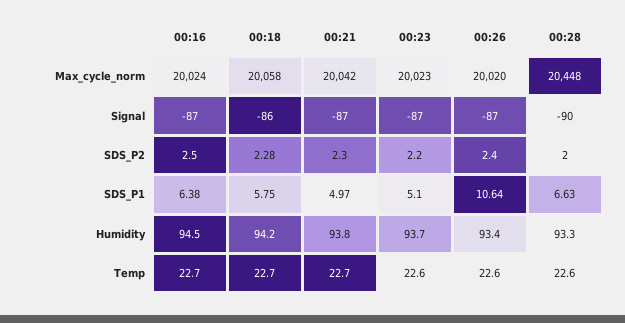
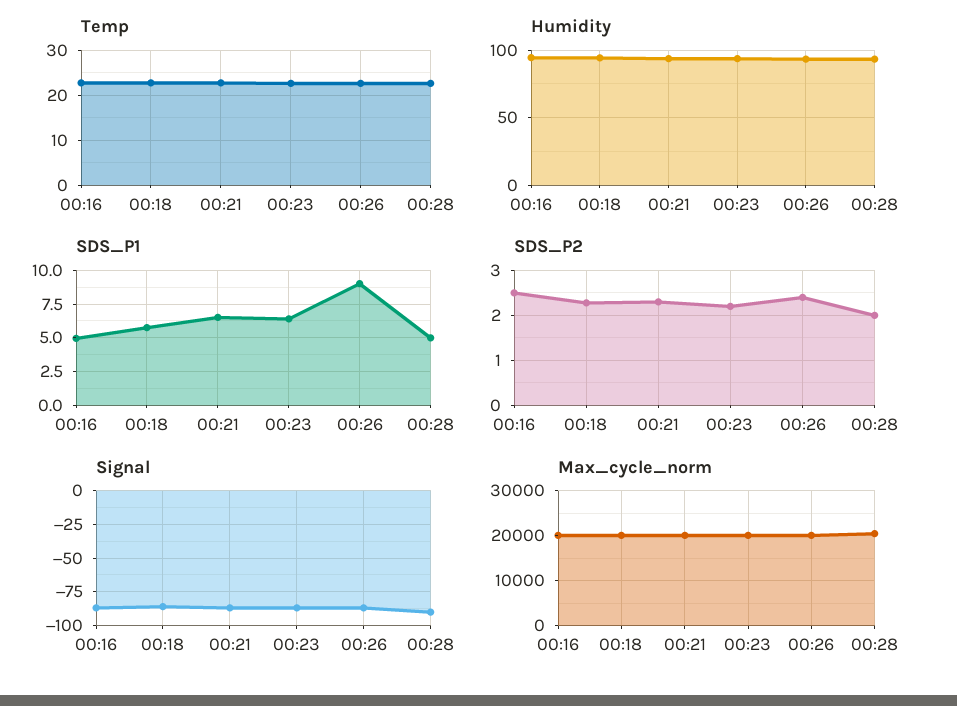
  {
    "Max_cycle_norm": {
      "00:16": 20024,
      "00:18": 20058,
      "00:21": 20042,
      "00:23": 20023,
      "00:26": 20020,
      "00:28": 20448
    },
    "Signal": {
      "00:16": -87,
      "00:18": -86,
      "00:21": -87,
      "00:23": -87,
      "00:26": -87,
      "00:28": -90
    },
    "SDS_P2": {
      "00:16": 2.5,
      "00:18": 2.28,
      "00:21": 2.3,
      "00:23": 2.2,
      "00:26": 2.4,
      "00:28": 2
    },
    "SDS_P1": {
-     "00:16": 6.38,
+     "00:16": 5,
      "00:18": 5.75,
-     "00:21": 4.97,
+     "00:21": 6.5,
-     "00:23": 5.1,
+     "00:23": 6.5,
-     "00:26": 10.64,
+     "00:26": 9,
-     "00:28": 6.63
+     "00:28": 5
    },
    "Humidity": {
      "00:16": 94.5,
      "00:18": 94.2,
      "00:21": 93.8,
      "00:23": 93.7,
      "00:26": 93.4,
      "00:28": 93.3
    },
    "Temp": {
      "00:16": 22.7,
      "00:18": 22.7,
      "00:21": 22.7,
      "00:23": 22.6,
      "00:26": 22.6,
      "00:28": 22.6
    }
  }

